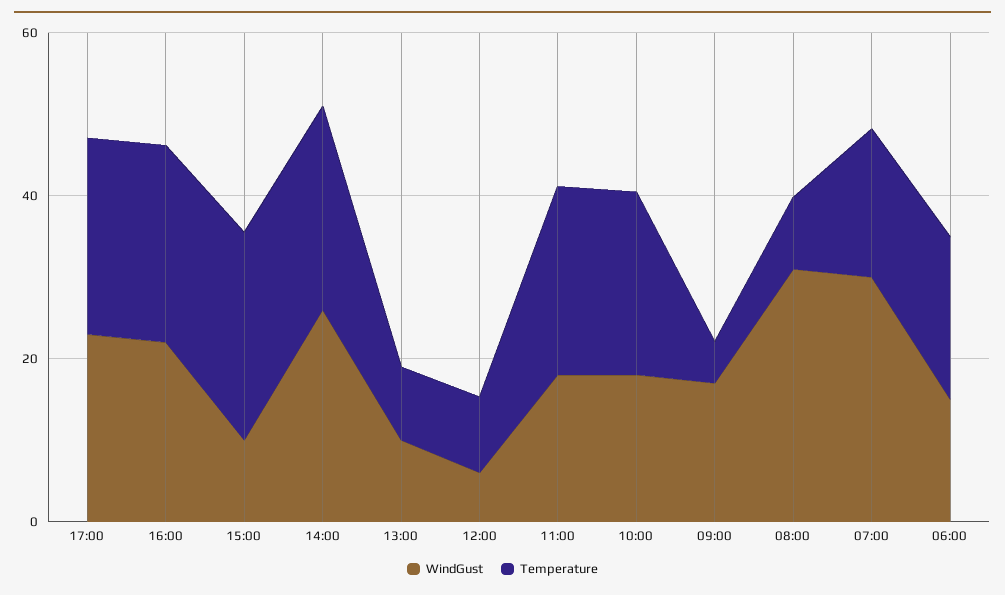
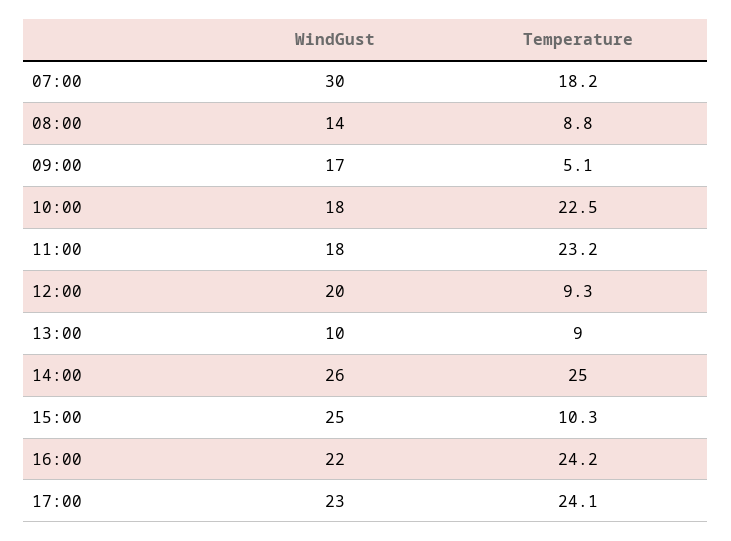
  {
    "WindGust": {
      "17:00": 23,
      "16:00": 22,
-     "15:00": 10,
+     "15:00": 25,
      "14:00": 26,
      "13:00": 10,
-     "12:00": 5,
+     "12:00": 20,
      "11:00": 18,
      "10:00": 18,
      "09:00": 17,
-     "08:00": 30,
+     "08:00": 14,
-     "07:00": 30,
+     "07:00": 30
-     "06:00": 15
    },
    "Temperature": {
      "17:00": 24.1,
      "16:00": 24.2,
-     "15:00": 25,
+     "15:00": 10.3,
      "14:00": 25,
      "13:00": 9,
      "12:00": 9.3,
      "11:00": 23.2,
      "10:00": 22.5,
      "09:00": 5.1,
      "08:00": 8.8,
-     "07:00": 18.2,
+     "07:00": 18.2
-     "06:00": 20
    }
  }

